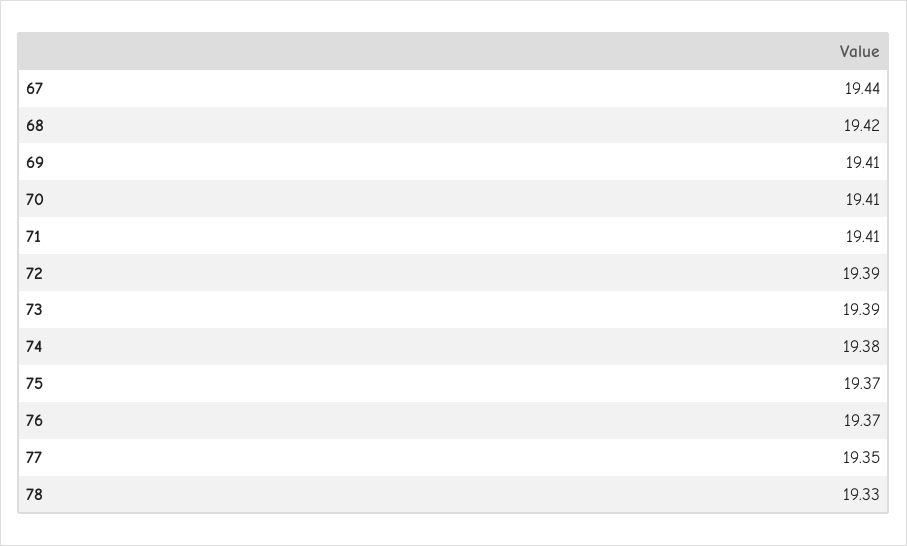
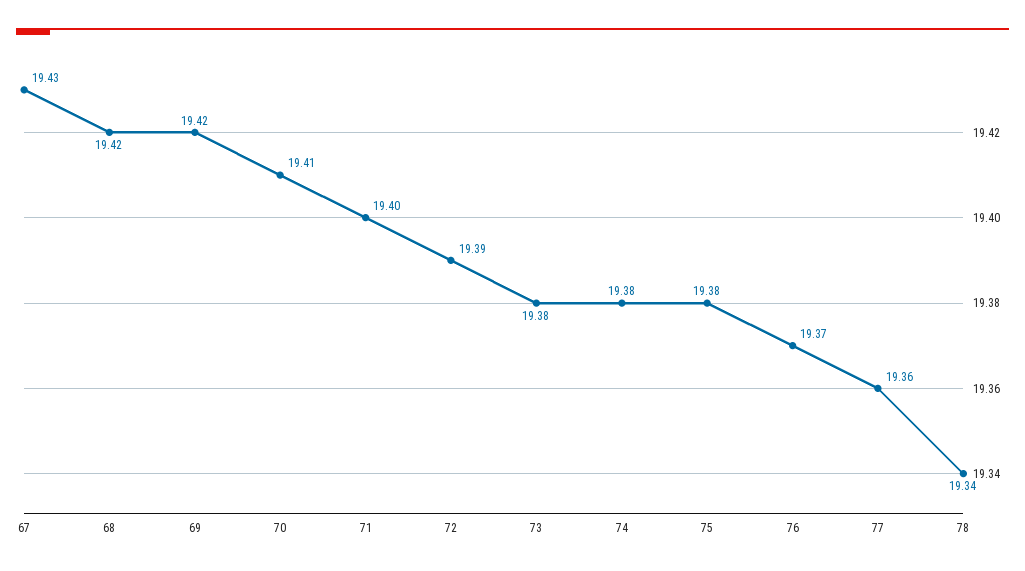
  {
-   "67": 19.44,
+   "67": 19.43,
    "68": 19.42,
-   "69": 19.41,
+   "69": 19.42,
    "70": 19.41,
-   "71": 19.41,
+   "71": 19.4,
    "72": 19.39,
-   "73": 19.39,
+   "73": 19.38,
    "74": 19.38,
-   "75": 19.37,
+   "75": 19.38,
    "76": 19.37,
-   "77": 19.35,
+   "77": 19.36,
-   "78": 19.33
+   "78": 19.34
  }

